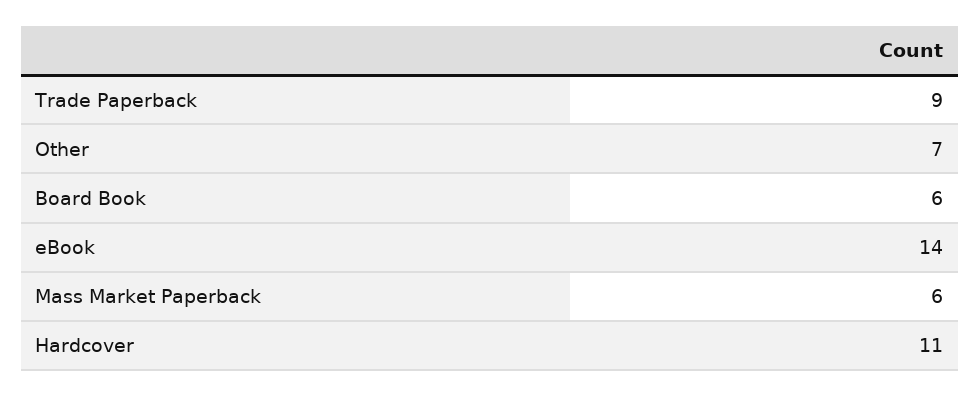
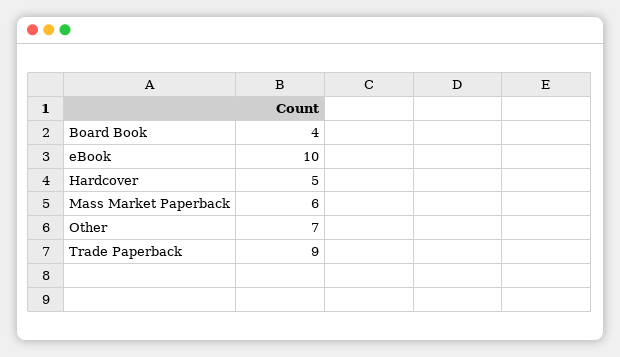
  {
    "Trade Paperback": 9,
    "Other": 7,
-   "Board Book": 6,
+   "Board Book": 4,
-   "eBook": 14,
+   "eBook": 10,
    "Mass Market Paperback": 6,
-   "Hardcover": 11
+   "Hardcover": 5
  }

